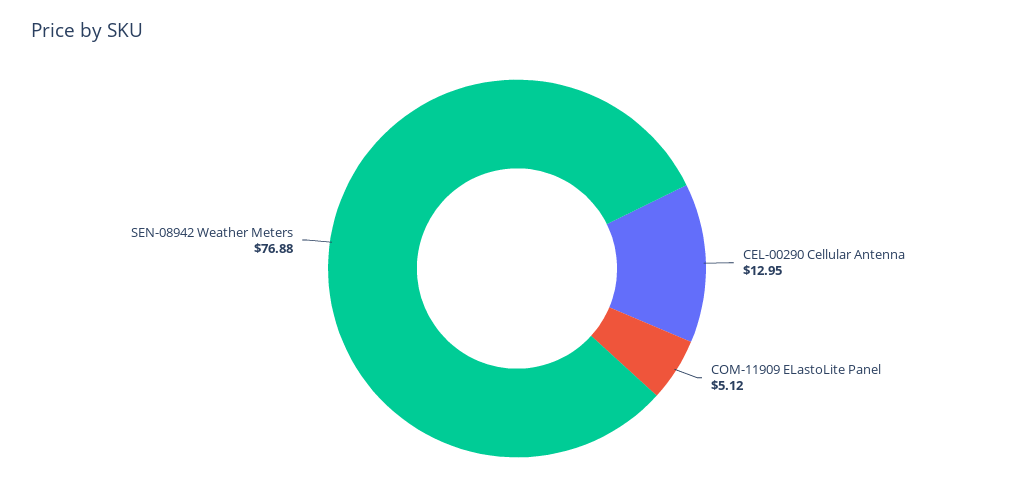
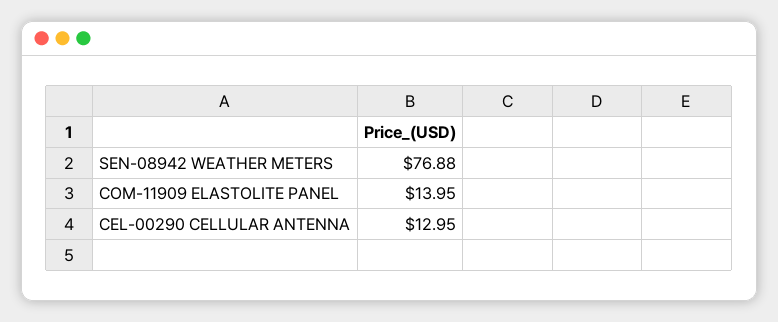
  {
    "CEL-00290 Cellular Antenna": 12.95,
-   "COM-11909 ELastoLite Panel": 5.12,
+   "COM-11909 ELastoLite Panel": 13.95,
    "SEN-08942 Weather Meters": 76.88
  }

